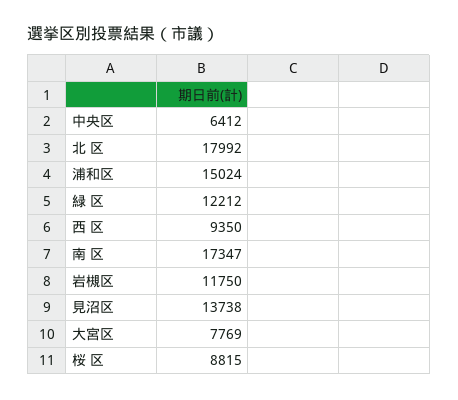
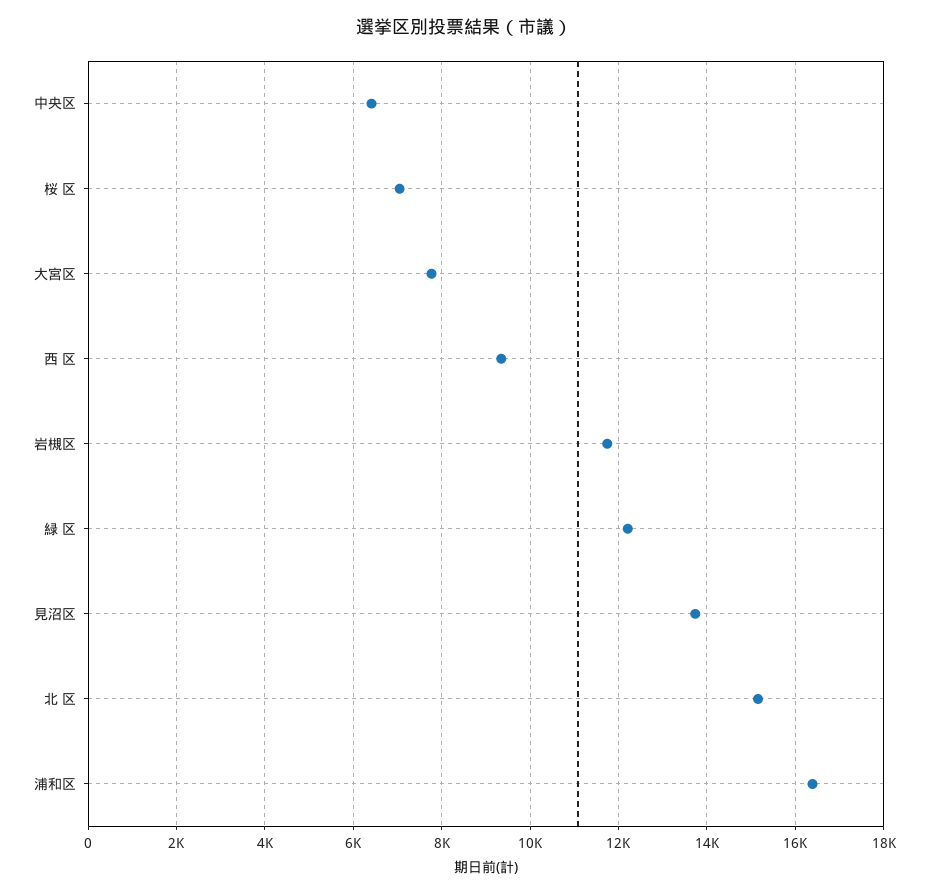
  {
    "中央区": 6412,
-   "北 区": 17992,
+   "北 区": 15200,
-   "浦和区": 15024,
+   "浦和区": 16400,
    "緑 区": 12212,
    "西 区": 9350,
-   "南 区": 17347,
    "岩槻区": 11750,
    "見沼区": 13738,
    "大宮区": 7769,
-   "桜 区": 8815
+   "桜 区": 7000
  }

